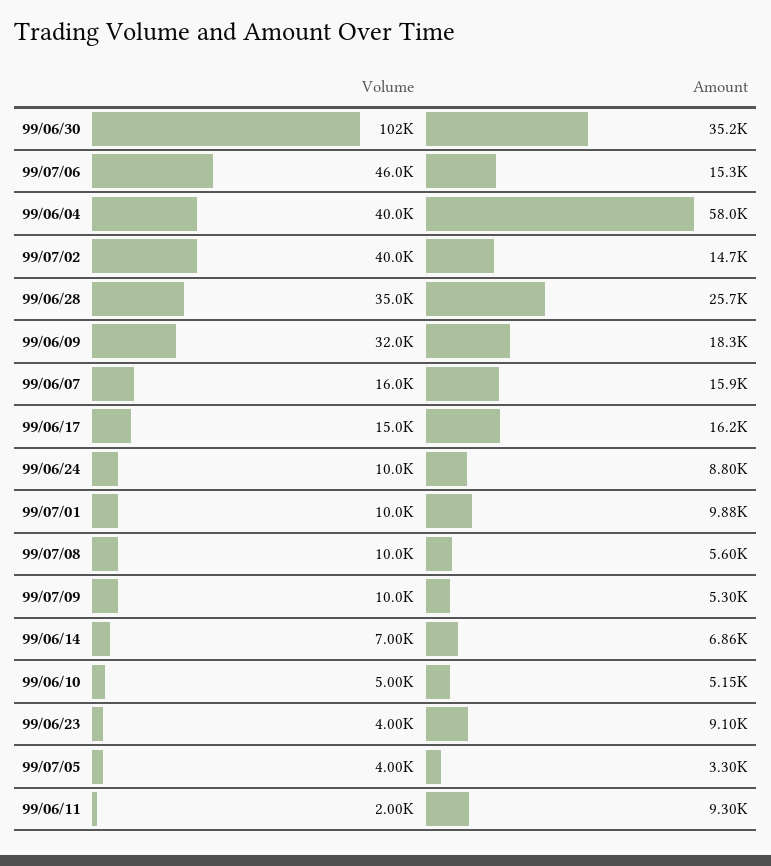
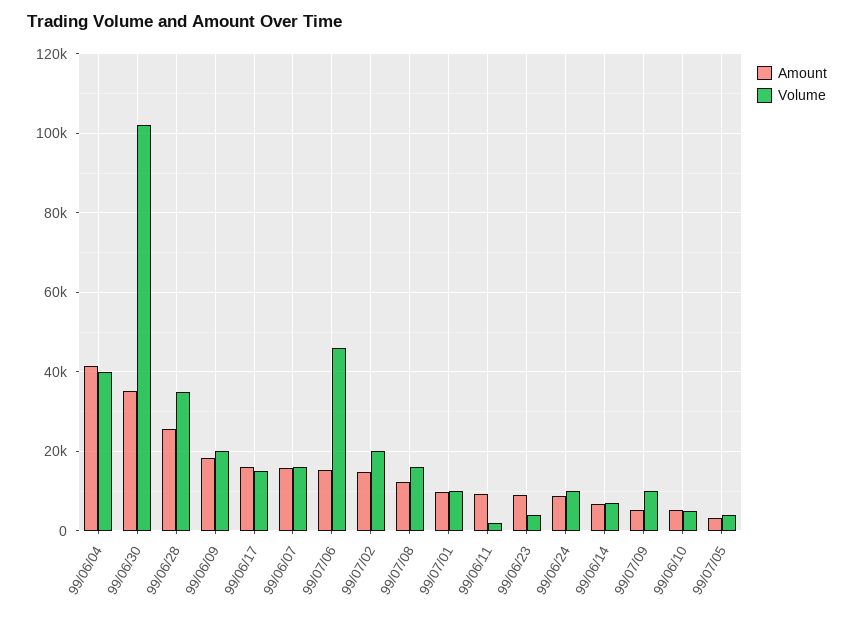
  {
    "Volume": {
      "99/06/30": 102000,
      "99/07/06": 46000,
      "99/06/04": 40000,
-     "99/07/02": 40000,
+     "99/07/02": 20000,
      "99/06/28": 35000,
-     "99/06/09": 32000,
+     "99/06/09": 20000,
      "99/06/07": 16000,
      "99/06/17": 15000,
      "99/06/24": 10000,
      "99/07/01": 10000,
-     "99/07/08": 10000,
+     "99/07/08": 16000,
      "99/07/09": 10000,
      "99/06/14": 7000,
      "99/06/10": 5000,
      "99/06/23": 4000,
      "99/07/05": 4000,
      "99/06/11": 2000
    },
    "Amount": {
      "99/06/30": 35200,
      "99/07/06": 15300,
-     "99/06/04": 58000,
+     "99/06/04": 42000,
      "99/07/02": 14700,
      "99/06/28": 25700,
      "99/06/09": 18300,
      "99/06/07": 15900,
      "99/06/17": 16200,
      "99/06/24": 8800,
      "99/07/01": 9880,
-     "99/07/08": 5600,
+     "99/07/08": 12000,
      "99/07/09": 5300,
      "99/06/14": 6860,
      "99/06/10": 5150,
      "99/06/23": 9100,
      "99/07/05": 3300,
      "99/06/11": 9300
    }
  }

